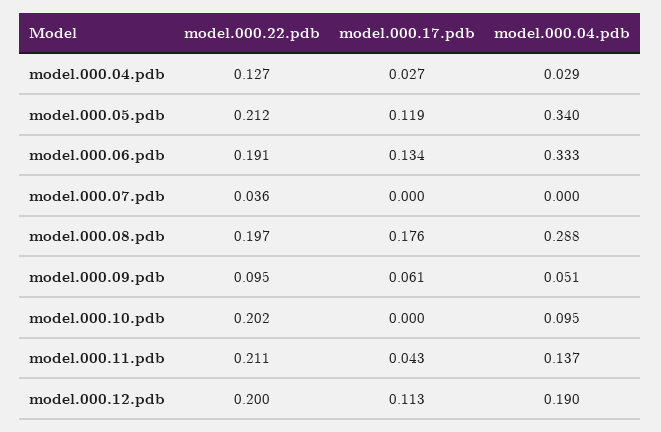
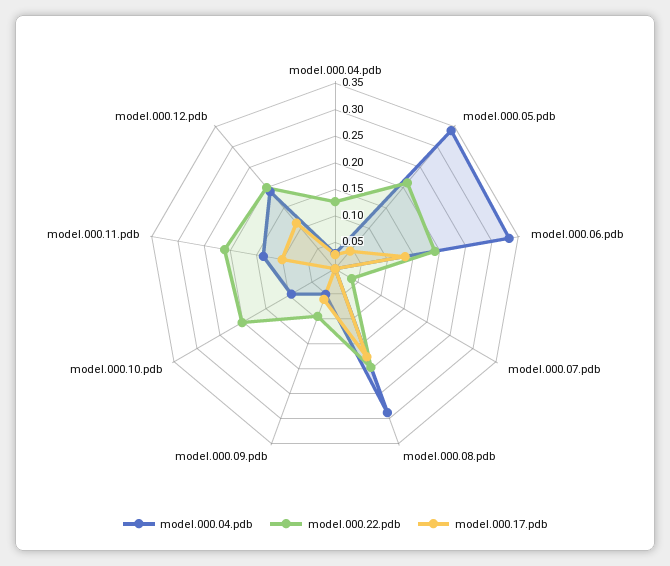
  {
    "model.000.22.pdb": {
      "model.000.04.pdb": 0.127,
      "model.000.05.pdb": 0.212,
      "model.000.06.pdb": 0.191,
      "model.000.07.pdb": 0.036,
      "model.000.08.pdb": 0.197,
      "model.000.09.pdb": 0.095,
      "model.000.10.pdb": 0.202,
      "model.000.11.pdb": 0.211,
      "model.000.12.pdb": 0.2
    },
    "model.000.17.pdb": {
      "model.000.04.pdb": 0.027,
-     "model.000.05.pdb": 0.119,
+     "model.000.05.pdb": 0.05,
      "model.000.06.pdb": 0.134,
      "model.000.07.pdb": 0,
      "model.000.08.pdb": 0.176,
      "model.000.09.pdb": 0.061,
      "model.000.10.pdb": 0,
-     "model.000.11.pdb": 0.043,
+     "model.000.11.pdb": 0.1,
      "model.000.12.pdb": 0.113
    },
    "model.000.04.pdb": {
      "model.000.04.pdb": 0.029,
      "model.000.05.pdb": 0.34,
      "model.000.06.pdb": 0.333,
      "model.000.07.pdb": 0,
      "model.000.08.pdb": 0.288,
      "model.000.09.pdb": 0.051,
      "model.000.10.pdb": 0.095,
      "model.000.11.pdb": 0.137,
      "model.000.12.pdb": 0.19
    }
  }

